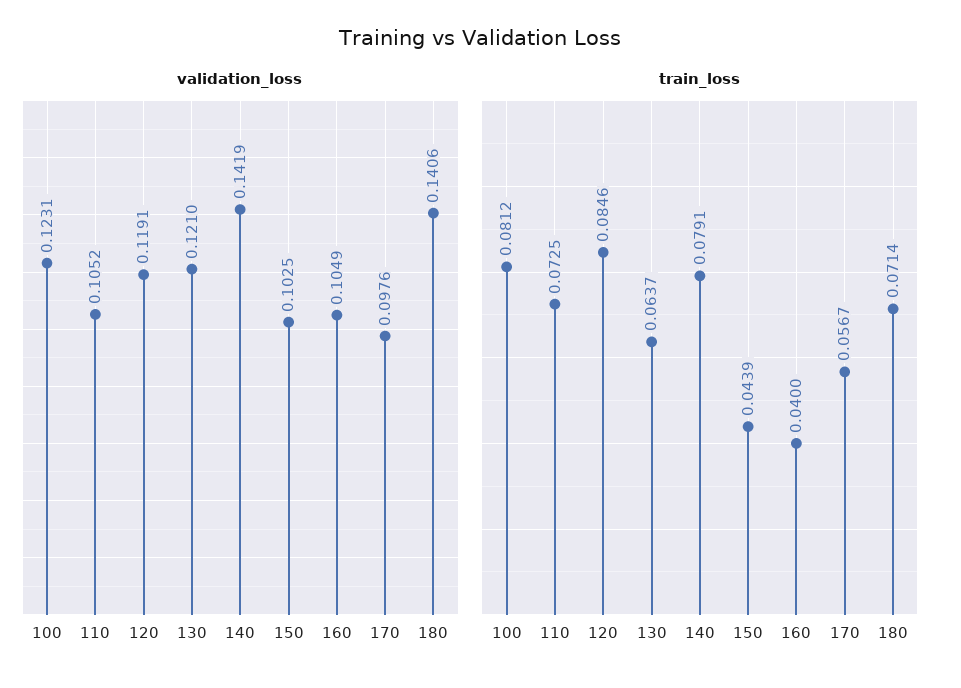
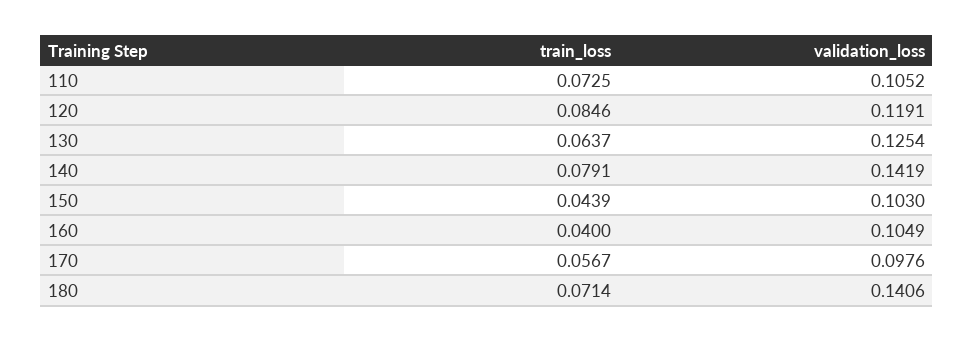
  {
    "validation_loss": {
-     "100": 0.1231,
      "110": 0.1052,
      "120": 0.1191,
-     "130": 0.121,
+     "130": 0.1254,
      "140": 0.1419,
-     "150": 0.1025,
+     "150": 0.103,
      "160": 0.1049,
      "170": 0.0976,
      "180": 0.1406
    },
    "train_loss": {
-     "100": 0.0812,
      "110": 0.0725,
      "120": 0.0846,
      "130": 0.0637,
      "140": 0.0791,
      "150": 0.0439,
      "160": 0.04,
      "170": 0.0567,
      "180": 0.0714
    }
  }

